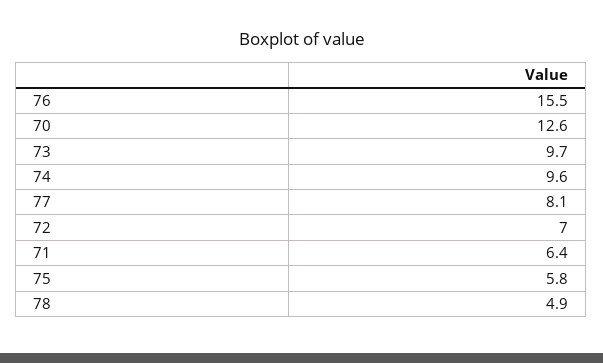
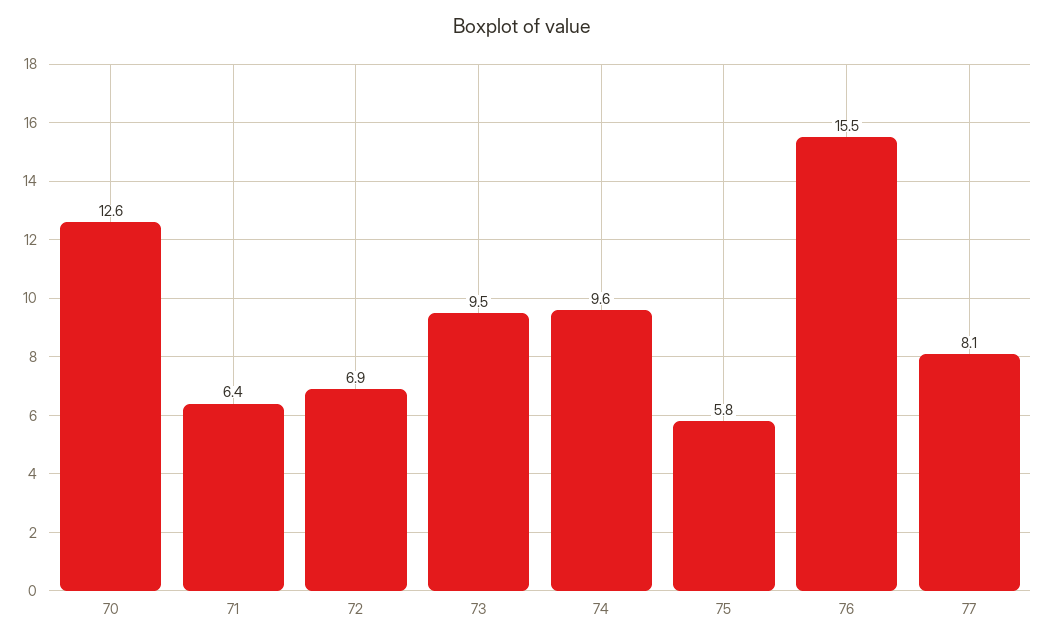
  {
    "76": 15.5,
    "70": 12.6,
-   "73": 9.7,
+   "73": 9.5,
    "74": 9.6,
    "77": 8.1,
-   "72": 7,
+   "72": 6.9,
    "71": 6.4,
-   "75": 5.8,
+   "75": 5.8
-   "78": 4.9
  }

